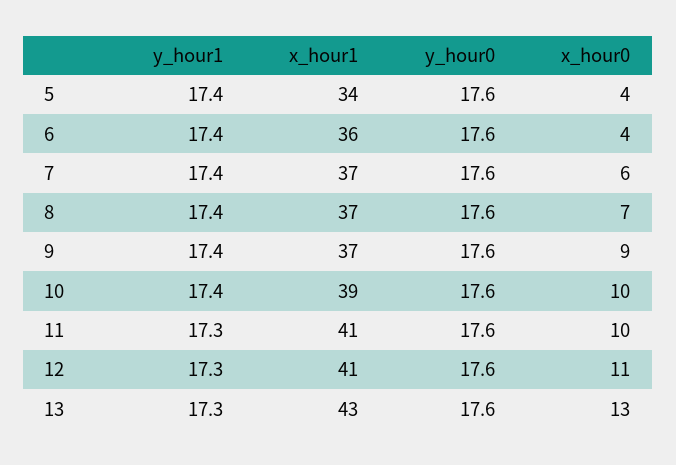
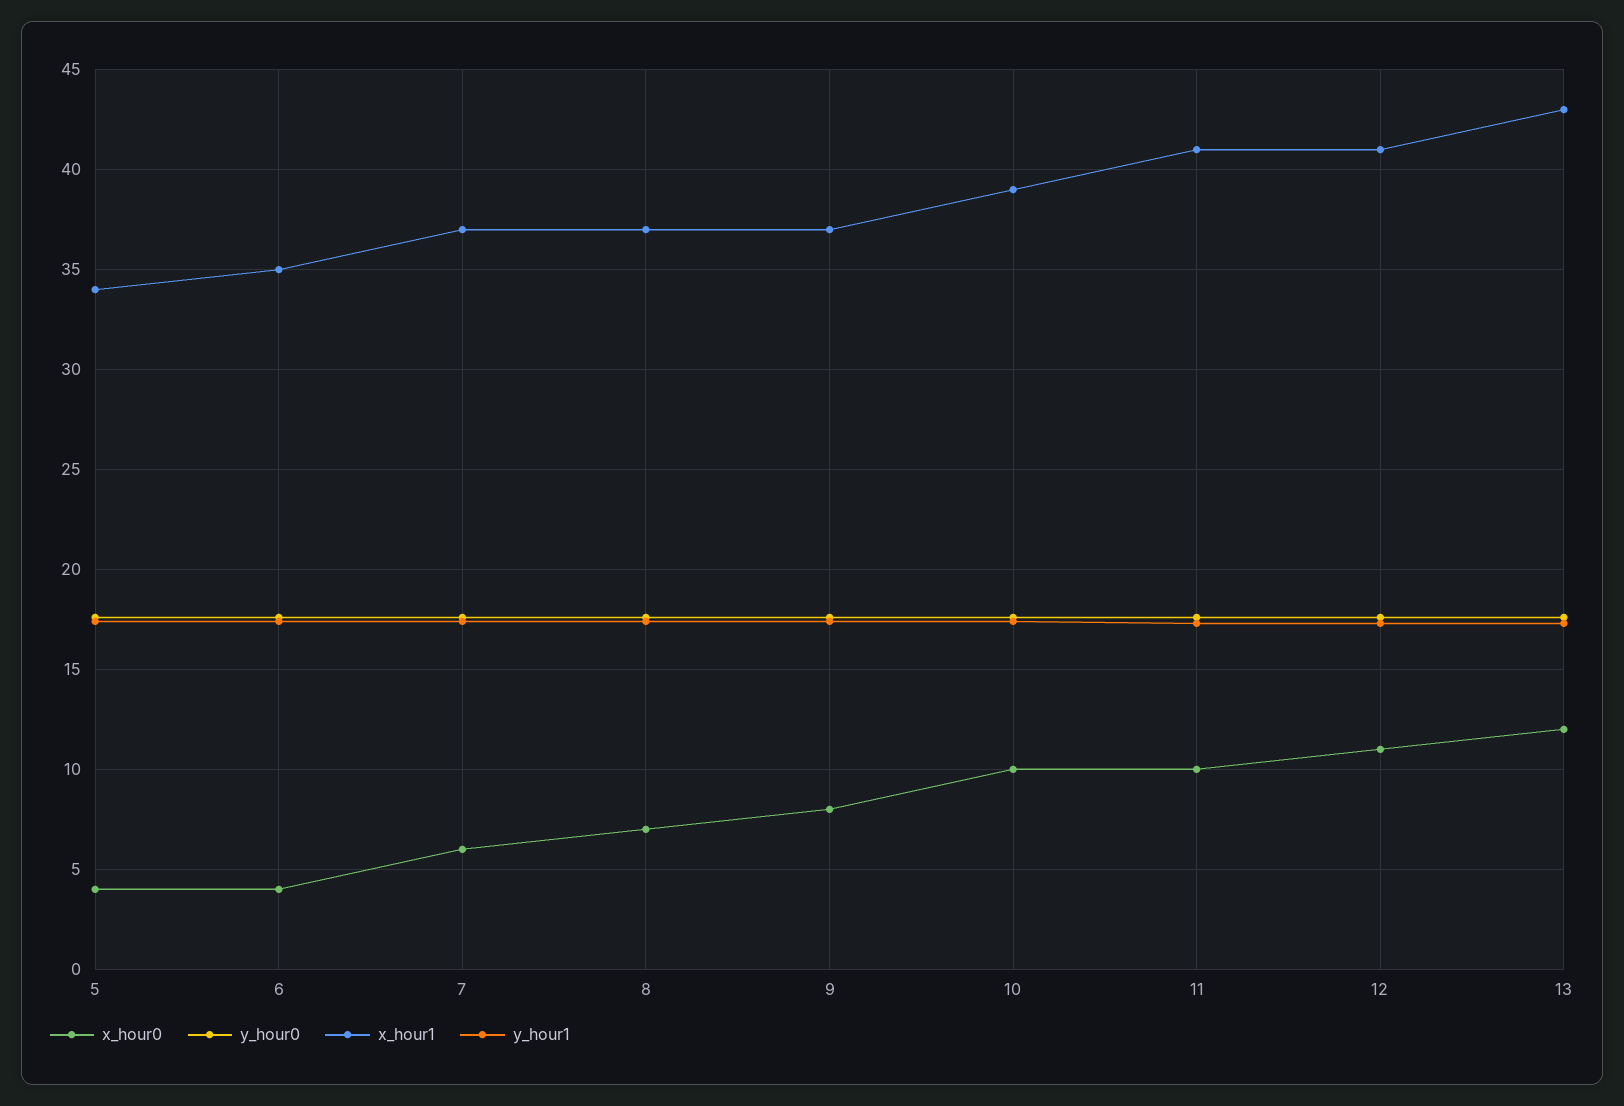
  {
    "y_hour1": {
      "5": 17.4,
      "6": 17.4,
      "7": 17.4,
      "8": 17.4,
      "9": 17.4,
      "10": 17.4,
      "11": 17.3,
      "12": 17.3,
      "13": 17.3
    },
    "x_hour1": {
      "5": 34,
-     "6": 36,
+     "6": 35,
      "7": 37,
      "8": 37,
      "9": 37,
      "10": 39,
      "11": 41,
      "12": 41,
      "13": 43
    },
    "y_hour0": {
      "5": 17.6,
      "6": 17.6,
      "7": 17.6,
      "8": 17.6,
      "9": 17.6,
      "10": 17.6,
      "11": 17.6,
      "12": 17.6,
      "13": 17.6
    },
    "x_hour0": {
      "5": 4,
      "6": 4,
      "7": 6,
      "8": 7,
-     "9": 9,
+     "9": 8,
      "10": 10,
      "11": 10,
      "12": 11,
-     "13": 13
+     "13": 12
    }
  }

